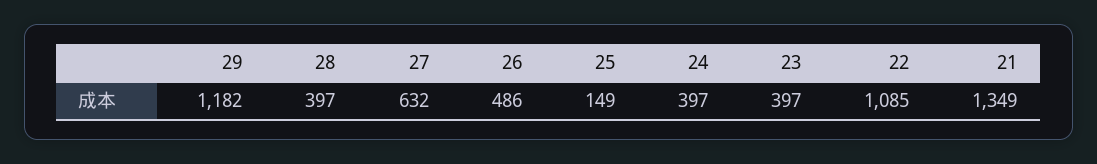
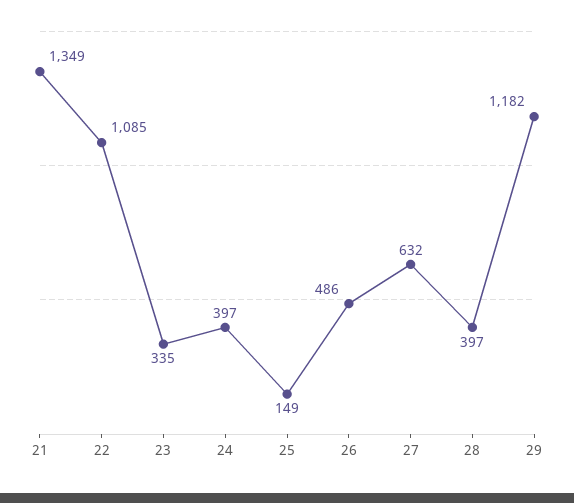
  {
    "29": 1182,
    "28": 397,
    "27": 632,
    "26": 486,
    "25": 149,
    "24": 397,
-   "23": 397,
+   "23": 335,
    "22": 1085,
    "21": 1349
  }

